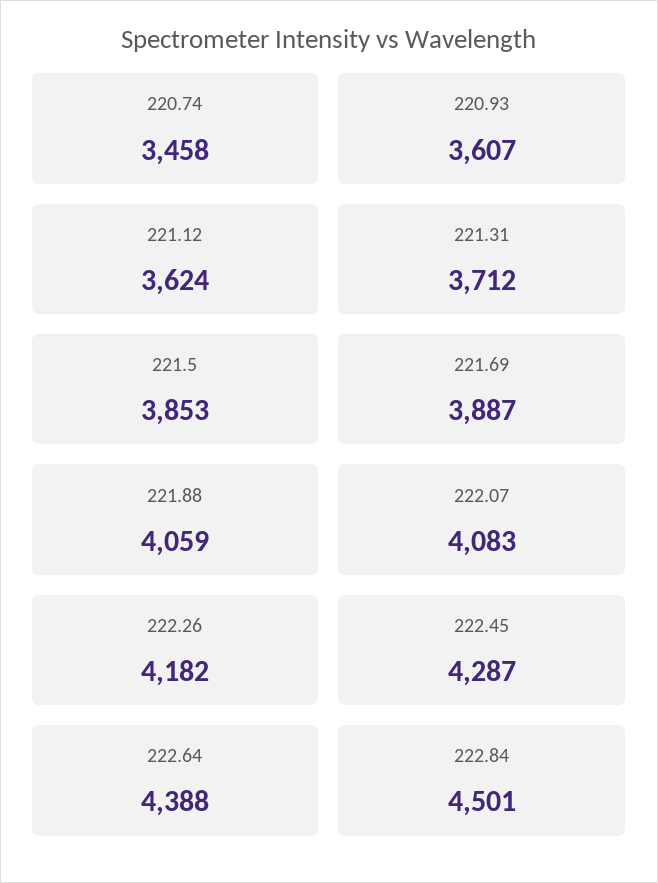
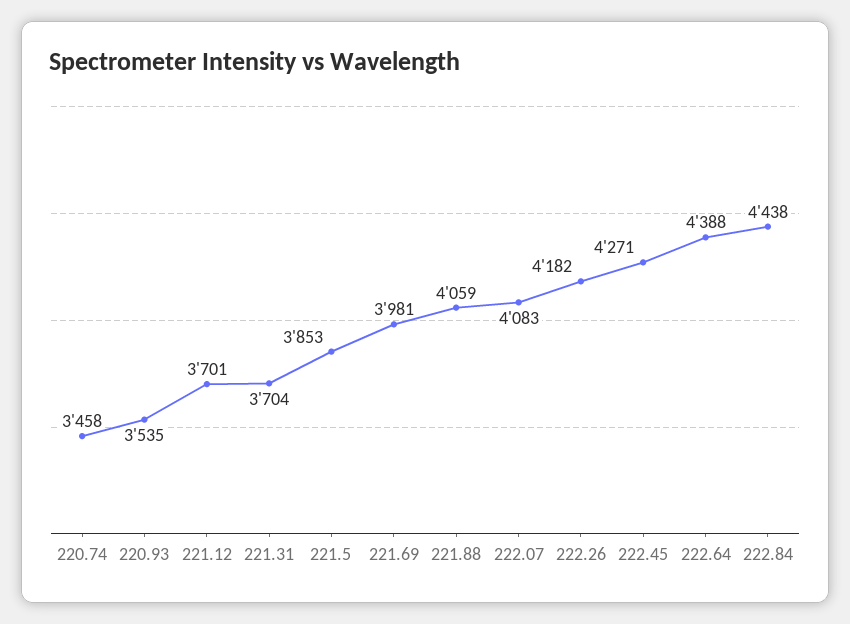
  {
    "220.74": 3458,
-   "220.93": 3607,
+   "220.93": 3535,
-   "221.12": 3624,
+   "221.12": 3701,
-   "221.31": 3712,
+   "221.31": 3704,
    "221.5": 3853,
-   "221.69": 3887,
+   "221.69": 3981,
    "221.88": 4059,
    "222.07": 4083,
    "222.26": 4182,
-   "222.45": 4287,
+   "222.45": 4271,
    "222.64": 4388,
-   "222.84": 4501
+   "222.84": 4438
  }

